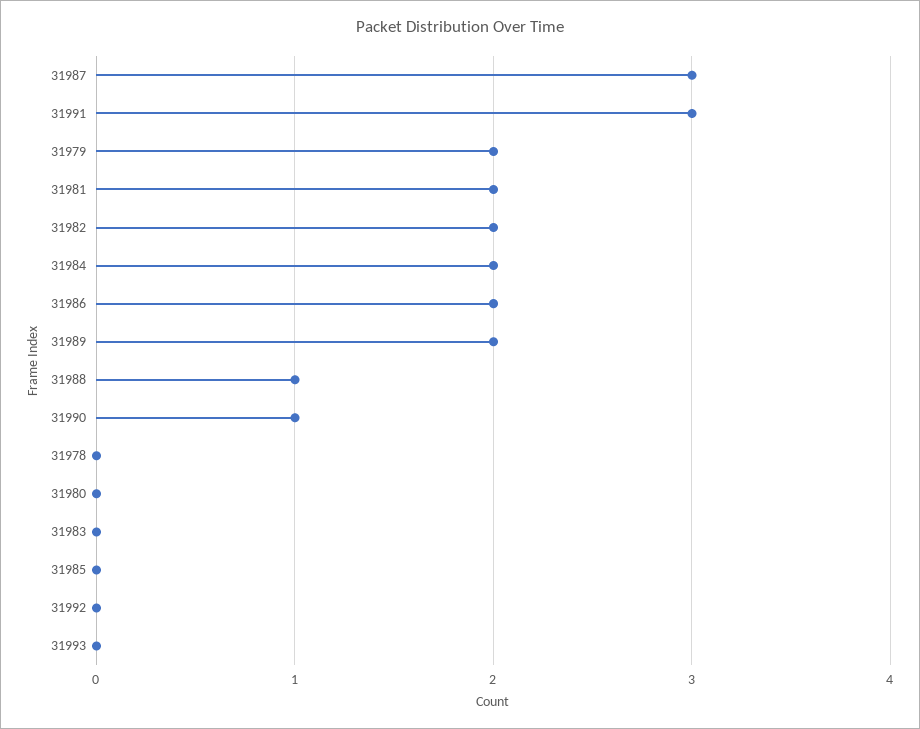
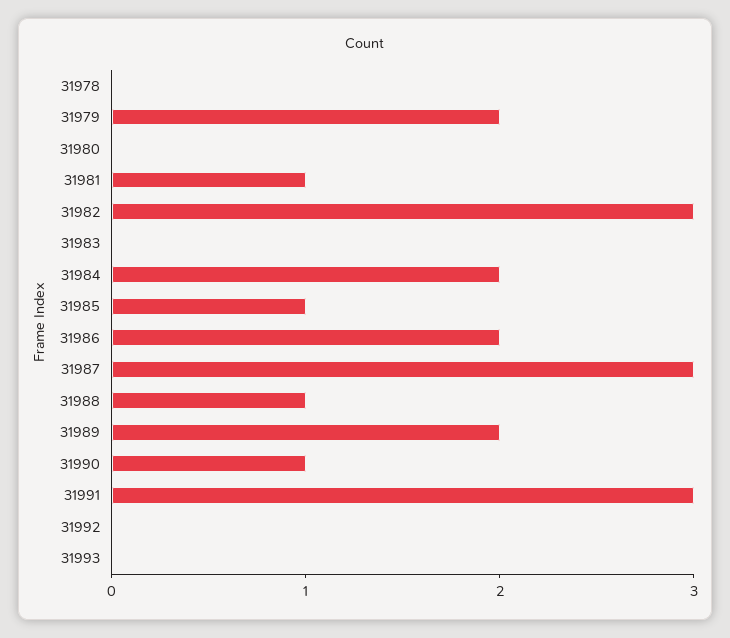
  {
    "31987": 3,
    "31991": 3,
    "31979": 2,
-   "31981": 2,
+   "31981": 1,
-   "31982": 2,
+   "31982": 3,
    "31984": 2,
    "31986": 2,
    "31989": 2,
    "31988": 1,
    "31990": 1,
    "31978": 0,
    "31980": 0,
    "31983": 0,
-   "31985": 0,
+   "31985": 1,
    "31992": 0,
    "31993": 0
  }

